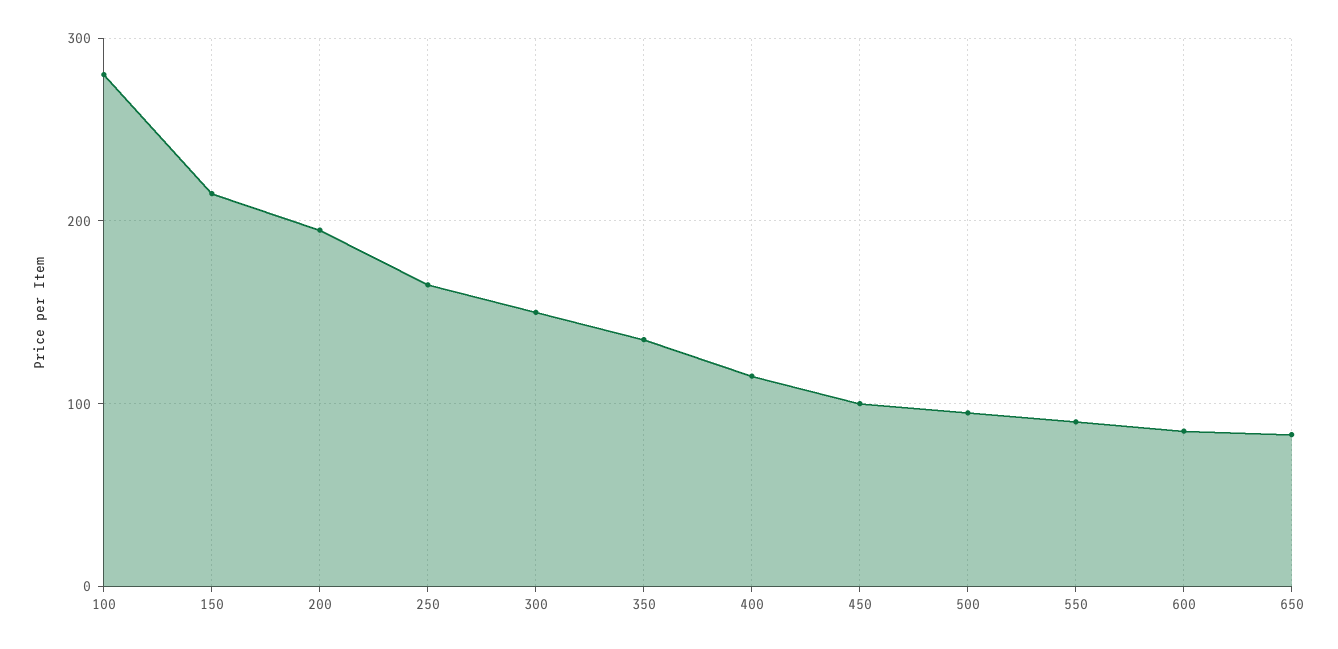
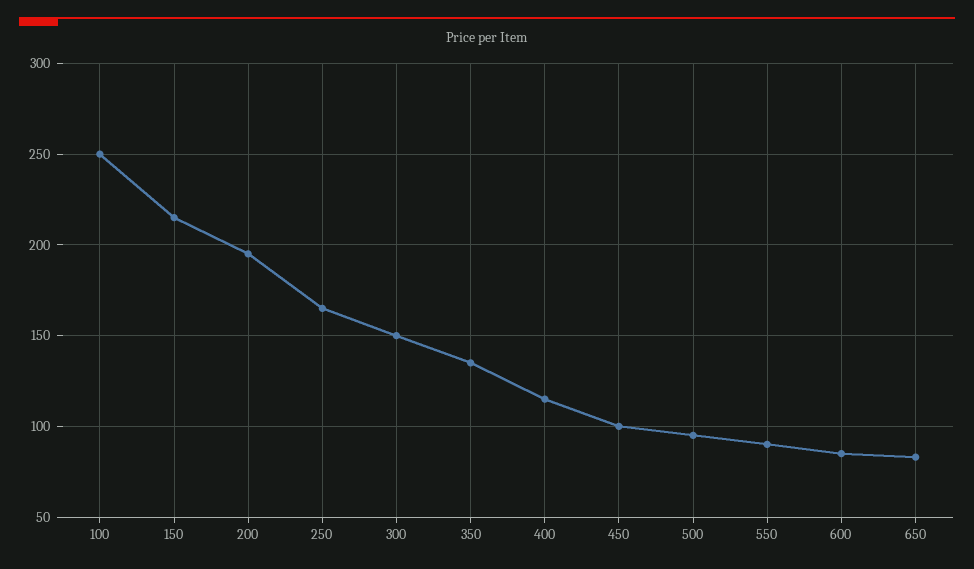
  {
-   "100": 280,
+   "100": 250,
    "150": 215,
    "200": 195,
    "250": 165,
    "300": 150,
    "350": 135,
    "400": 115,
    "450": 100,
    "500": 95,
    "550": 90,
    "600": 85,
    "650": 85
  }

